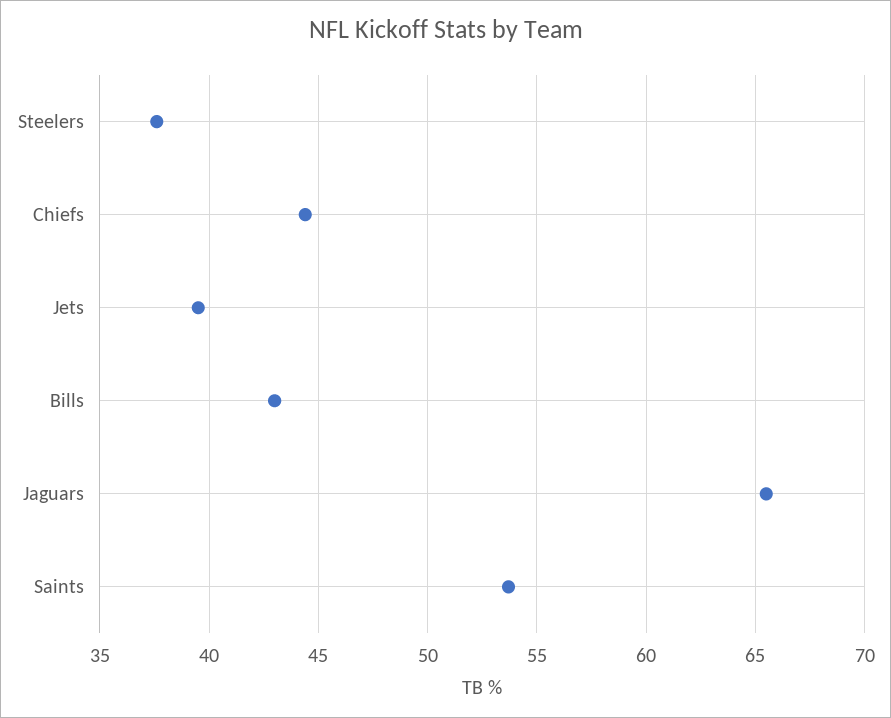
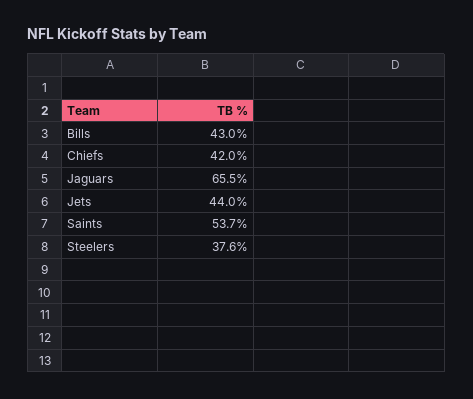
  {
    "Steelers": 37.6,
-   "Chiefs": 44.5,
+   "Chiefs": 42,
-   "Jets": 39.5,
+   "Jets": 44,
    "Bills": 43,
    "Jaguars": 65.5,
    "Saints": 53.7
  }

